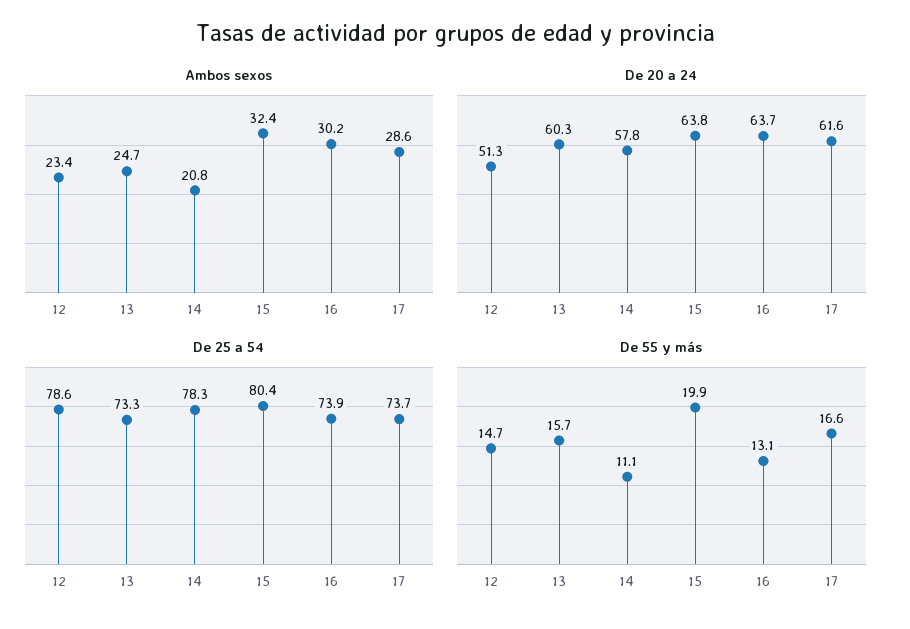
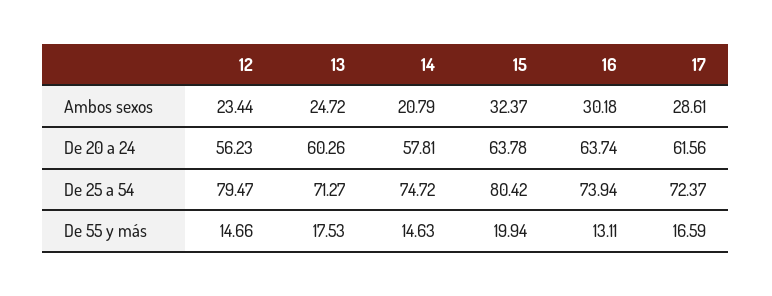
  {
    "Ambos sexos": {
      "12": 23.44,
      "13": 24.72,
      "14": 20.79,
      "15": 32.37,
      "16": 30.18,
      "17": 28.61
    },
    "De 20 a 24": {
-     "12": 51.3,
+     "12": 56.23,
      "13": 60.26,
      "14": 57.81,
      "15": 63.78,
      "16": 63.74,
      "17": 61.56
    },
    "De 25 a 54": {
-     "12": 78.6,
+     "12": 79.47,
-     "13": 73.3,
+     "13": 71.27,
-     "14": 78.3,
+     "14": 74.72,
      "15": 80.42,
      "16": 73.94,
-     "17": 73.7
+     "17": 72.37
    },
    "De 55 y más": {
      "12": 14.66,
-     "13": 15.7,
+     "13": 17.53,
-     "14": 11.1,
+     "14": 14.63,
      "15": 19.94,
      "16": 13.11,
      "17": 16.59
    }
  }

